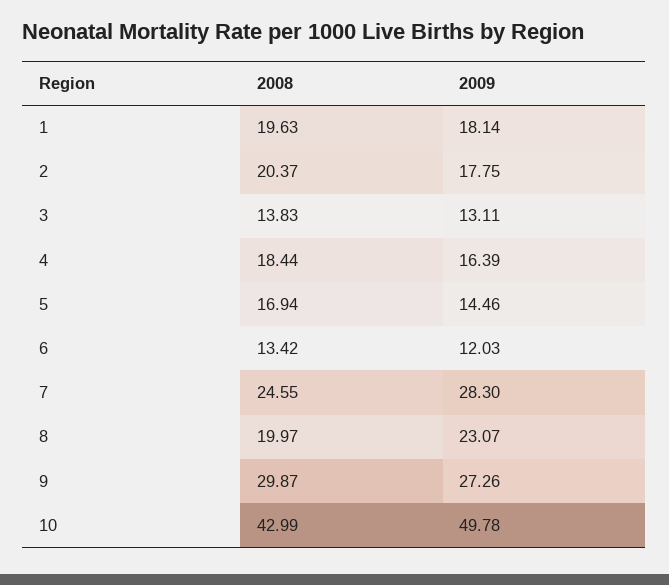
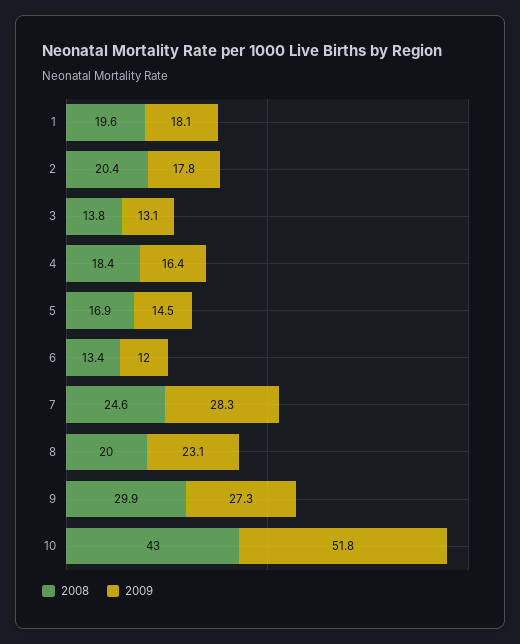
  {
    "2008": {
      "1": 19.63,
      "2": 20.37,
      "3": 13.83,
      "4": 18.44,
      "5": 16.94,
      "6": 13.42,
      "7": 24.55,
      "8": 19.97,
      "9": 29.87,
      "10": 42.99
    },
    "2009": {
      "1": 18.14,
      "2": 17.75,
      "3": 13.11,
      "4": 16.39,
      "5": 14.46,
      "6": 12.03,
      "7": 28.3,
      "8": 23.07,
      "9": 27.26,
-     "10": 49.78
+     "10": 51.8
    }
  }

